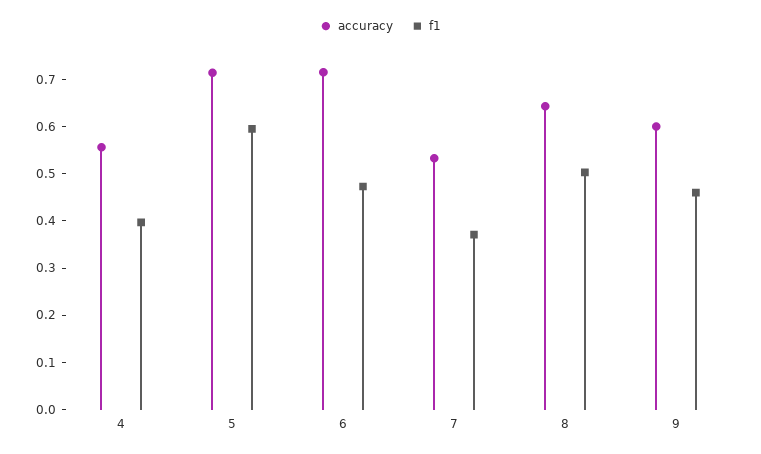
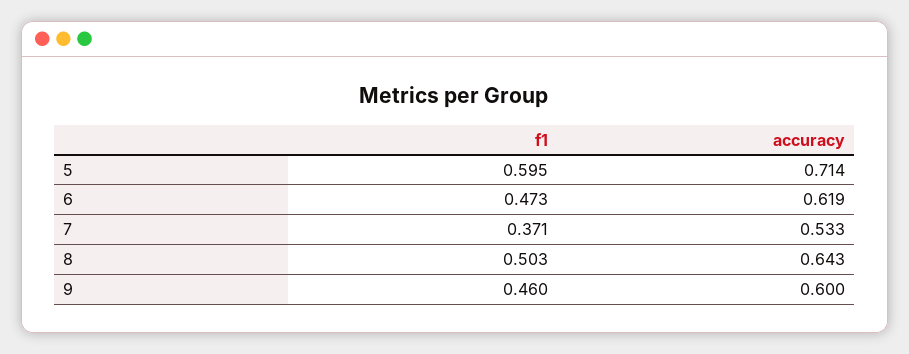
  {
    "accuracy": {
-     "4": 0.56,
      "5": 0.714,
-     "6": 0.72,
+     "6": 0.619,
      "7": 0.533,
      "8": 0.643,
      "9": 0.6
    },
    "f1": {
-     "4": 0.4,
      "5": 0.595,
      "6": 0.473,
      "7": 0.371,
      "8": 0.503,
      "9": 0.46
    }
  }

